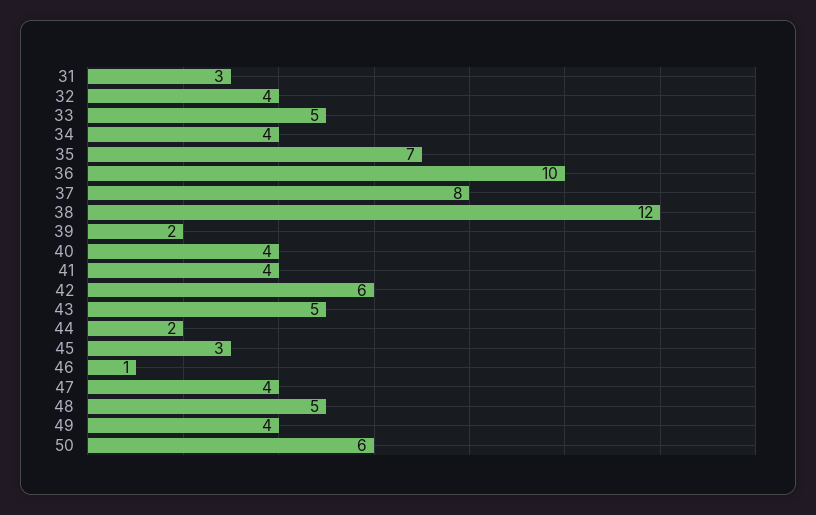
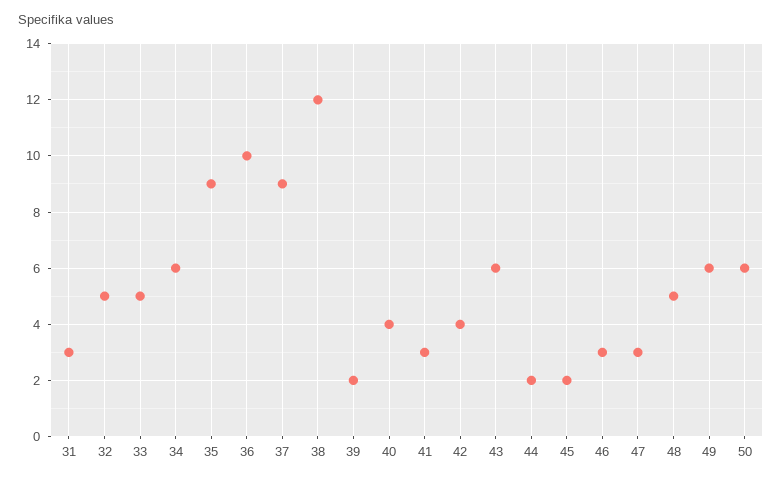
  {
    "31": 3,
-   "32": 4,
+   "32": 5,
    "33": 5,
-   "34": 4,
+   "34": 6,
-   "35": 7,
+   "35": 9,
    "36": 10,
-   "37": 8,
+   "37": 9,
    "38": 12,
    "39": 2,
    "40": 4,
-   "41": 4,
+   "41": 3,
-   "42": 6,
+   "42": 4,
-   "43": 5,
+   "43": 6,
    "44": 2,
-   "45": 3,
+   "45": 2,
-   "46": 1,
+   "46": 3,
-   "47": 4,
+   "47": 3,
    "48": 5,
-   "49": 4,
+   "49": 6,
    "50": 6
  }

